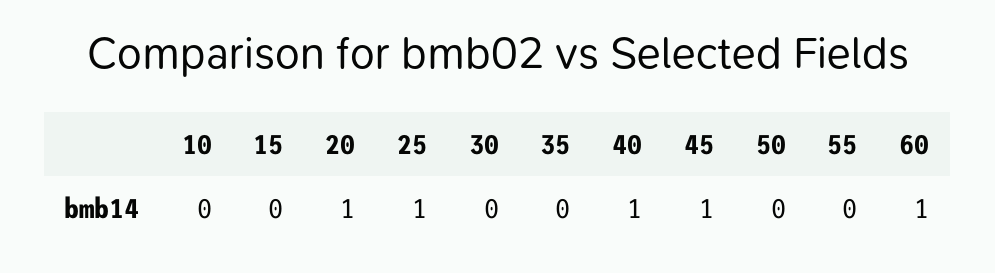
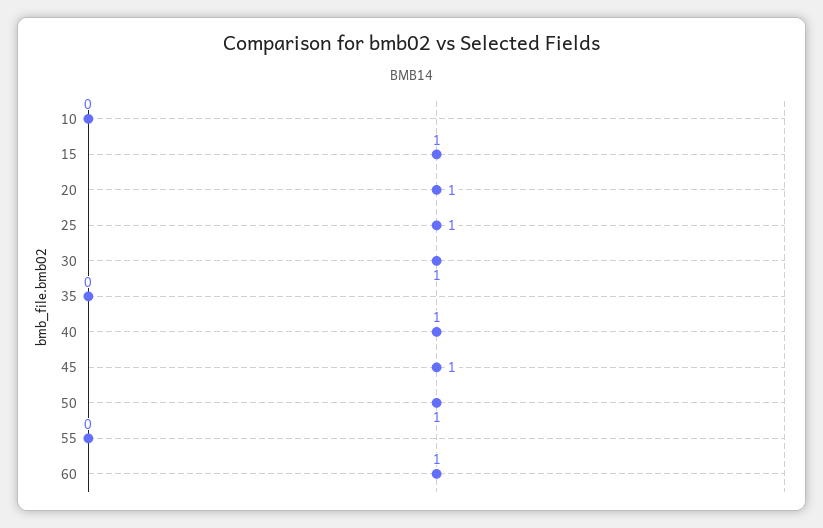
  {
    "10": 0,
-   "15": 0,
+   "15": 1,
    "20": 1,
    "25": 1,
-   "30": 0,
+   "30": 1,
    "35": 0,
    "40": 1,
    "45": 1,
-   "50": 0,
+   "50": 1,
    "55": 0,
    "60": 1
  }

